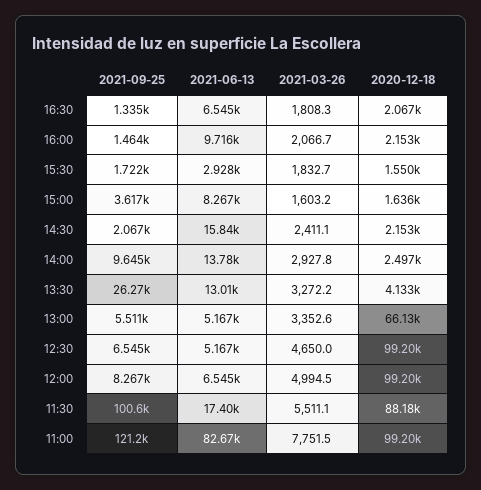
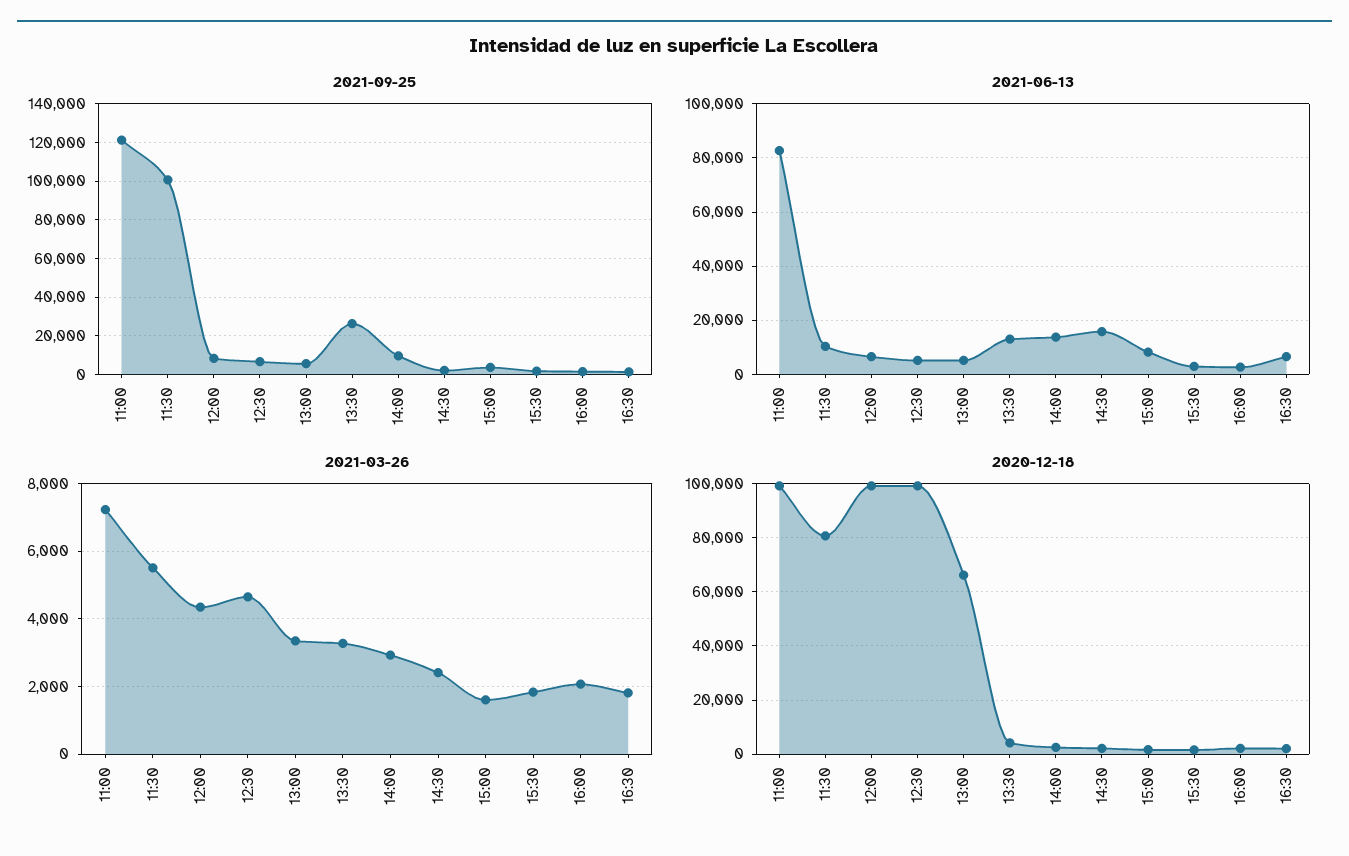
  {
    "2021-09-25": {
      "16:30": 1335,
      "16:00": 1464,
      "15:30": 1722,
      "15:00": 3617,
      "14:30": 2067,
      "14:00": 9645,
      "13:30": 26270,
      "13:00": 5511,
      "12:30": 6545,
      "12:00": 8267,
      "11:30": 100600,
      "11:00": 121200
    },
    "2021-06-13": {
      "16:30": 6545,
-     "16:00": 9716,
+     "16:00": 2500,
      "15:30": 2928,
      "15:00": 8267,
      "14:30": 15840,
      "14:00": 13780,
      "13:30": 13010,
      "13:00": 5167,
      "12:30": 5167,
      "12:00": 6545,
-     "11:30": 17400,
+     "11:30": 10000,
      "11:00": 82670
    },
    "2021-03-26": {
      "16:30": 1808.3,
      "16:00": 2066.7,
      "15:30": 1832.7,
      "15:00": 1603.2,
      "14:30": 2411.1,
      "14:00": 2927.8,
      "13:30": 3272.2,
      "13:00": 3352.6,
      "12:30": 4650,
-     "12:00": 4994.5,
+     "12:00": 4400,
      "11:30": 5511.1,
-     "11:00": 7751.5
+     "11:00": 7200
    },
    "2020-12-18": {
      "16:30": 2067,
      "16:00": 2153,
      "15:30": 1550,
      "15:00": 1636,
      "14:30": 2153,
      "14:00": 2497,
      "13:30": 4133,
      "13:00": 66130,
      "12:30": 99200,
      "12:00": 99200,
-     "11:30": 88180,
+     "11:30": 80000,
      "11:00": 99200
    }
  }

